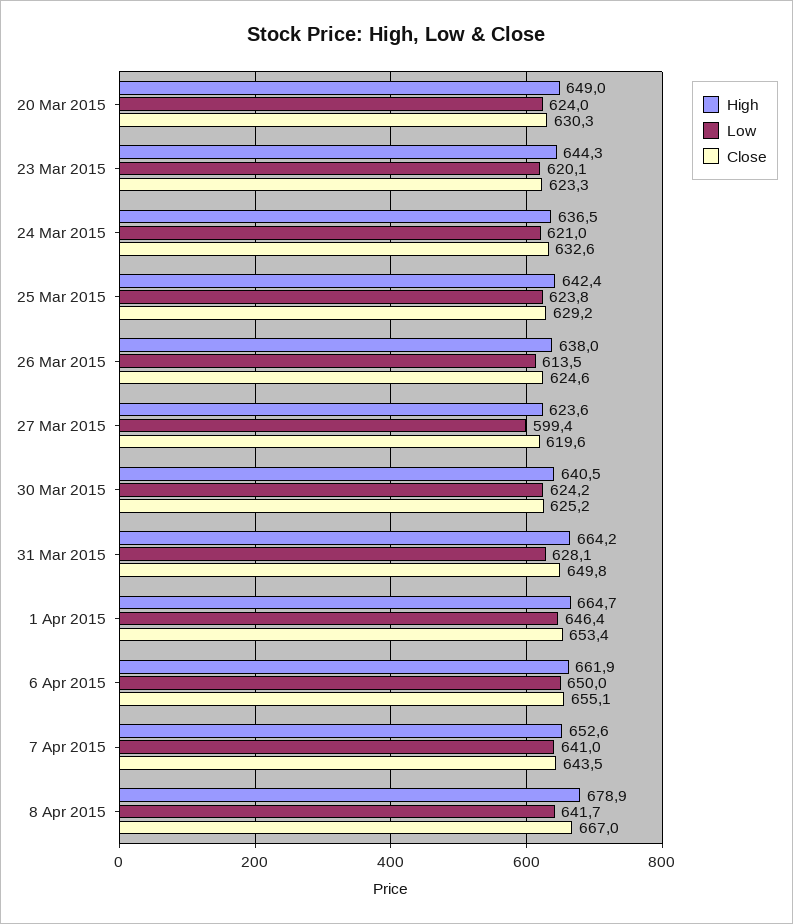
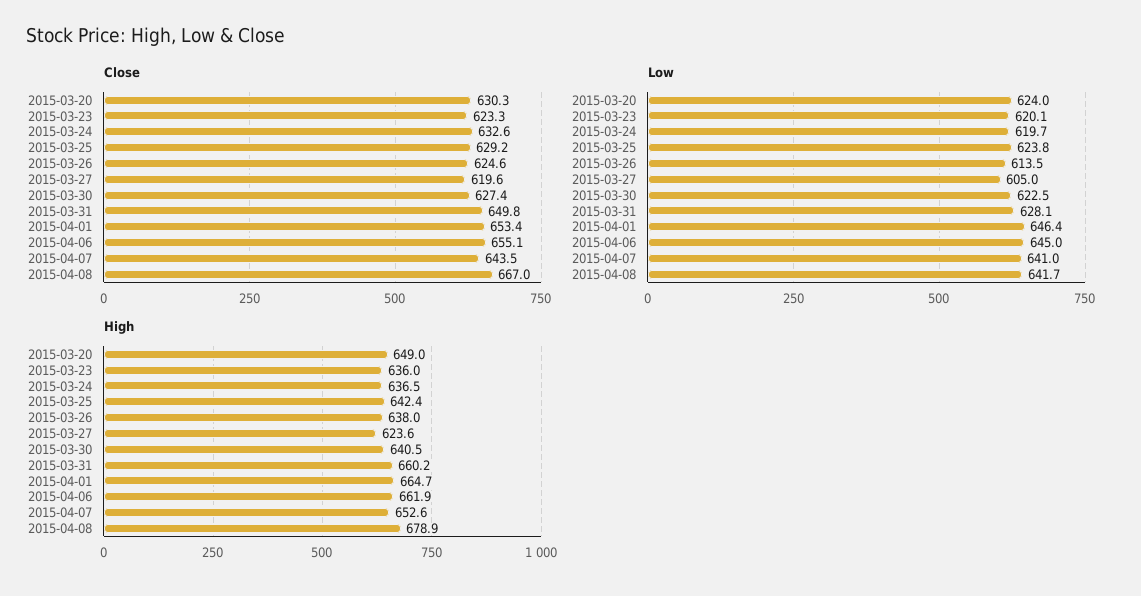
  {
    "High": {
      "20 Mar 2015": 649,
-     "23 Mar 2015": 644.3,
+     "23 Mar 2015": 636,
      "24 Mar 2015": 636.5,
      "25 Mar 2015": 642.4,
      "26 Mar 2015": 638,
      "27 Mar 2015": 623.6,
      "30 Mar 2015": 640.5,
-     "31 Mar 2015": 664.2,
+     "31 Mar 2015": 660.2,
      "1 Apr 2015": 664.7,
      "6 Apr 2015": 661.9,
      "7 Apr 2015": 652.6,
      "8 Apr 2015": 678.9
    },
    "Low": {
      "20 Mar 2015": 624,
      "23 Mar 2015": 620.1,
-     "24 Mar 2015": 621,
+     "24 Mar 2015": 619.7,
      "25 Mar 2015": 623.8,
      "26 Mar 2015": 613.5,
-     "27 Mar 2015": 599.4,
+     "27 Mar 2015": 605,
-     "30 Mar 2015": 624.2,
+     "30 Mar 2015": 622.5,
      "31 Mar 2015": 628.1,
      "1 Apr 2015": 646.4,
-     "6 Apr 2015": 650,
+     "6 Apr 2015": 645,
      "7 Apr 2015": 641,
      "8 Apr 2015": 641.7
    },
    "Close": {
      "20 Mar 2015": 630.3,
      "23 Mar 2015": 623.3,
      "24 Mar 2015": 632.6,
      "25 Mar 2015": 629.2,
      "26 Mar 2015": 624.6,
      "27 Mar 2015": 619.6,
-     "30 Mar 2015": 625.2,
+     "30 Mar 2015": 627.4,
      "31 Mar 2015": 649.8,
      "1 Apr 2015": 653.4,
      "6 Apr 2015": 655.1,
      "7 Apr 2015": 643.5,
      "8 Apr 2015": 667
    }
  }

